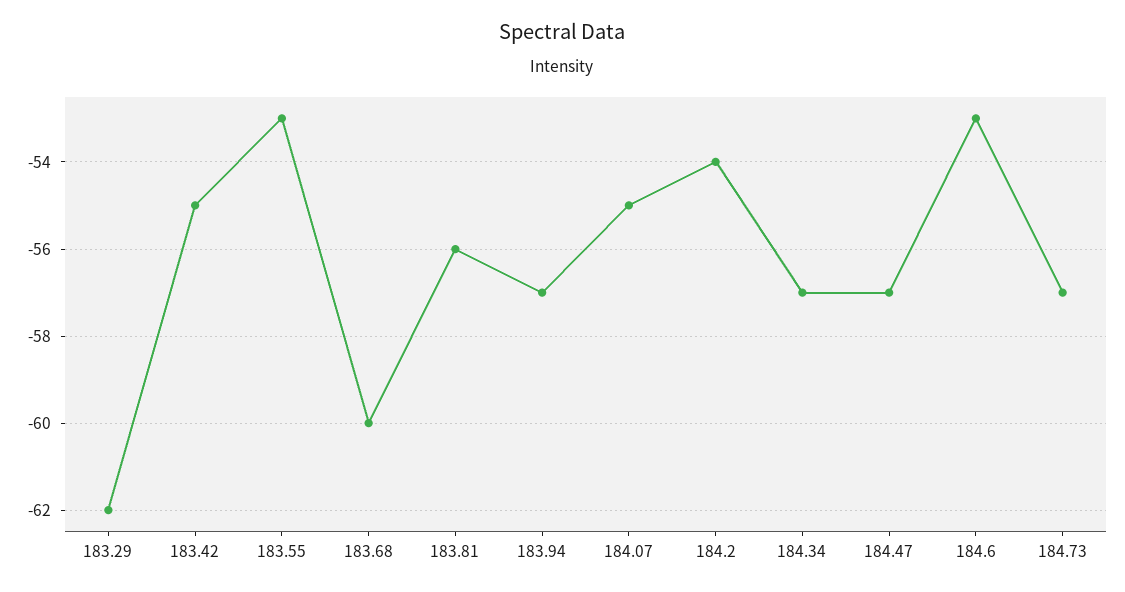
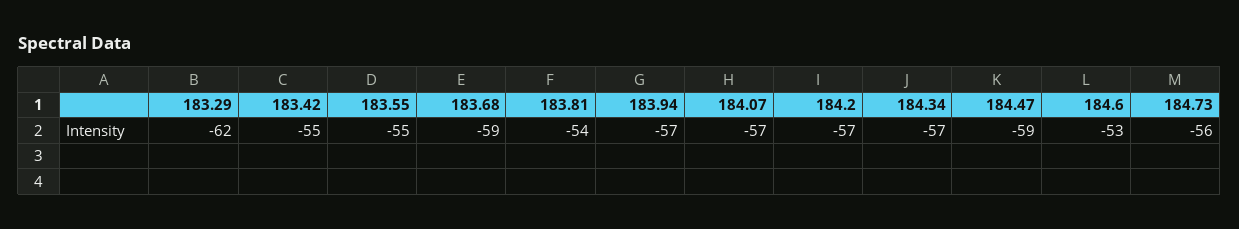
  {
    "183.29": -62,
    "183.42": -55,
-   "183.55": -53,
+   "183.55": -55,
-   "183.68": -60,
+   "183.68": -59,
-   "183.81": -56,
+   "183.81": -54,
    "183.94": -57,
-   "184.07": -55,
+   "184.07": -57,
-   "184.2": -54,
+   "184.2": -57,
    "184.34": -57,
-   "184.47": -57,
+   "184.47": -59,
    "184.6": -53,
-   "184.73": -57
+   "184.73": -56
  }

